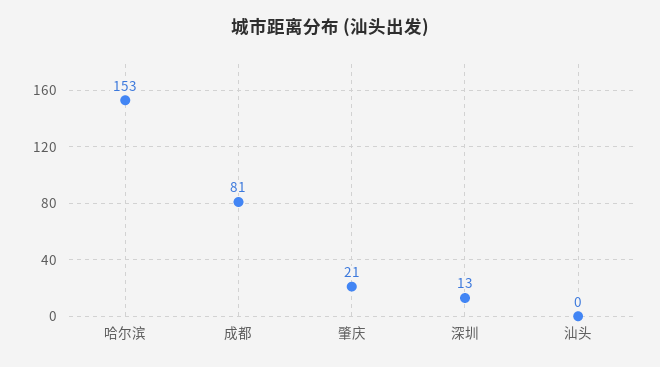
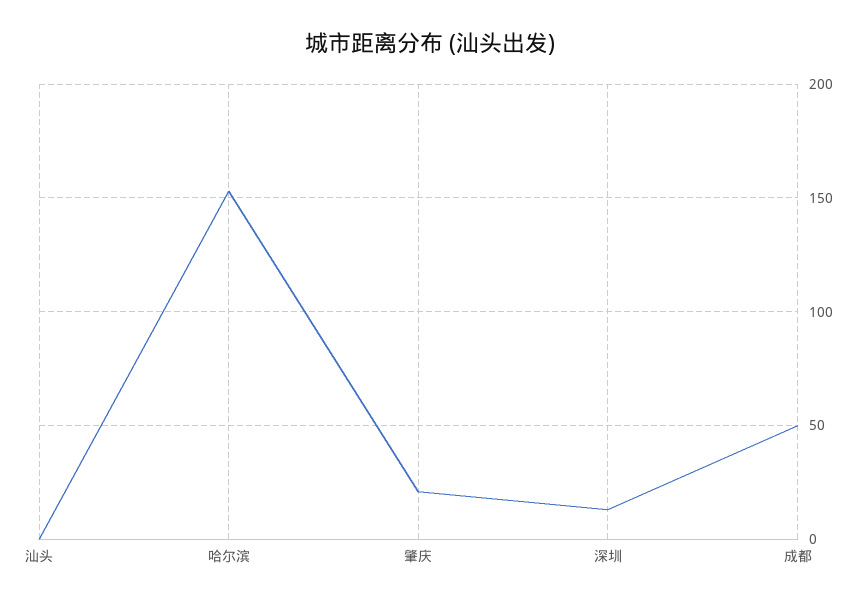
  {
    "哈尔滨": 153,
-   "成都": 81,
+   "成都": 50,
    "肇庆": 21,
    "深圳": 13,
    "汕头": 0
  }

